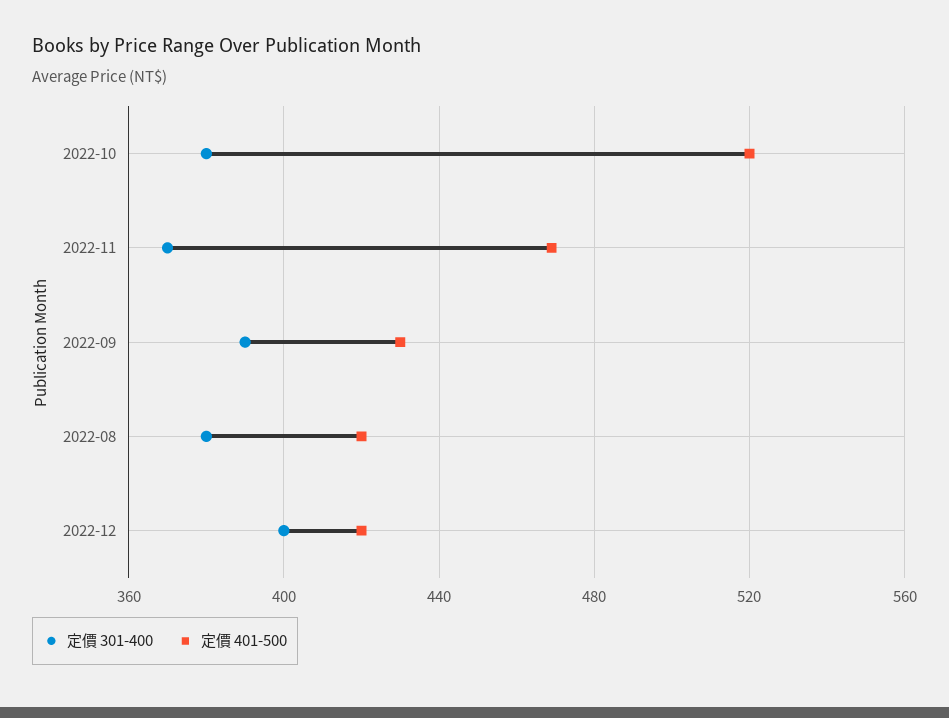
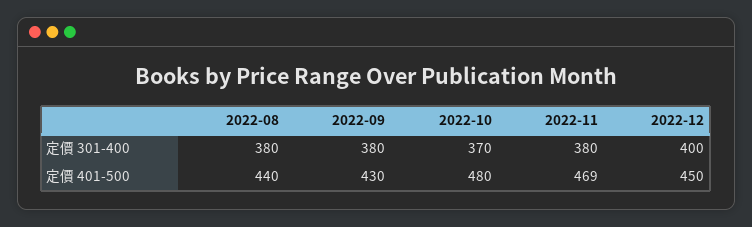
  {
    "定價 301-400": {
-     "2022-10": 380,
+     "2022-10": 370,
-     "2022-11": 370,
+     "2022-11": 380,
-     "2022-09": 390,
+     "2022-09": 380,
      "2022-08": 380,
      "2022-12": 400
    },
    "定價 401-500": {
-     "2022-10": 520,
+     "2022-10": 480,
      "2022-11": 469,
      "2022-09": 430,
-     "2022-08": 420,
+     "2022-08": 440,
-     "2022-12": 420
+     "2022-12": 450
    }
  }

